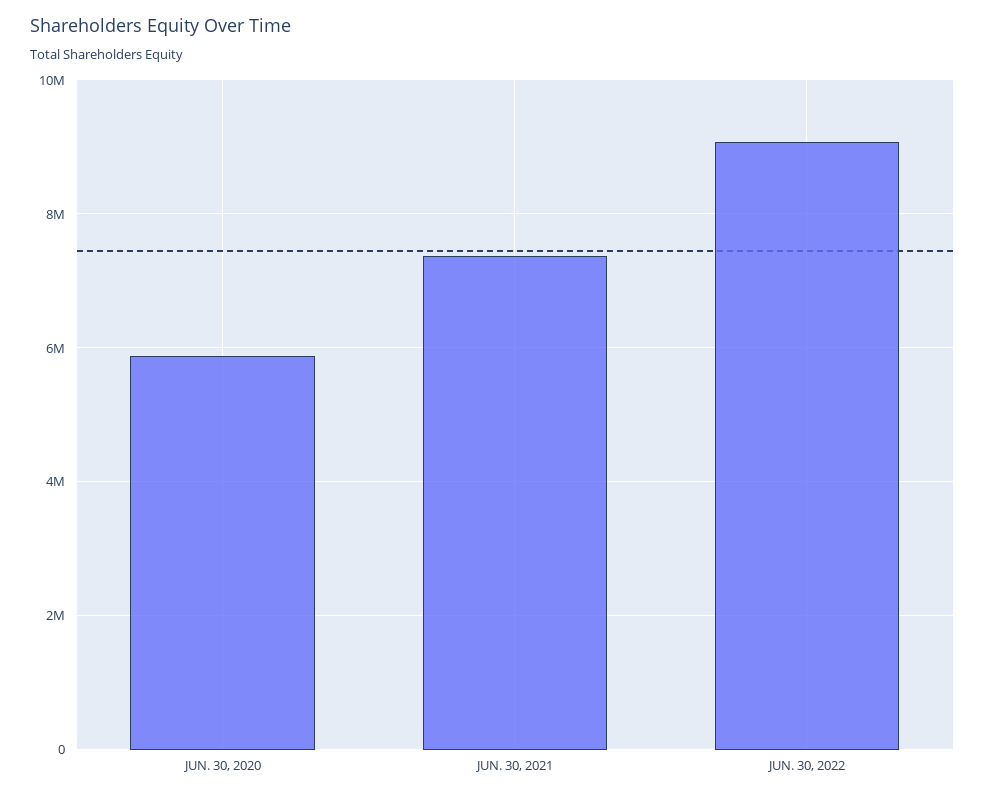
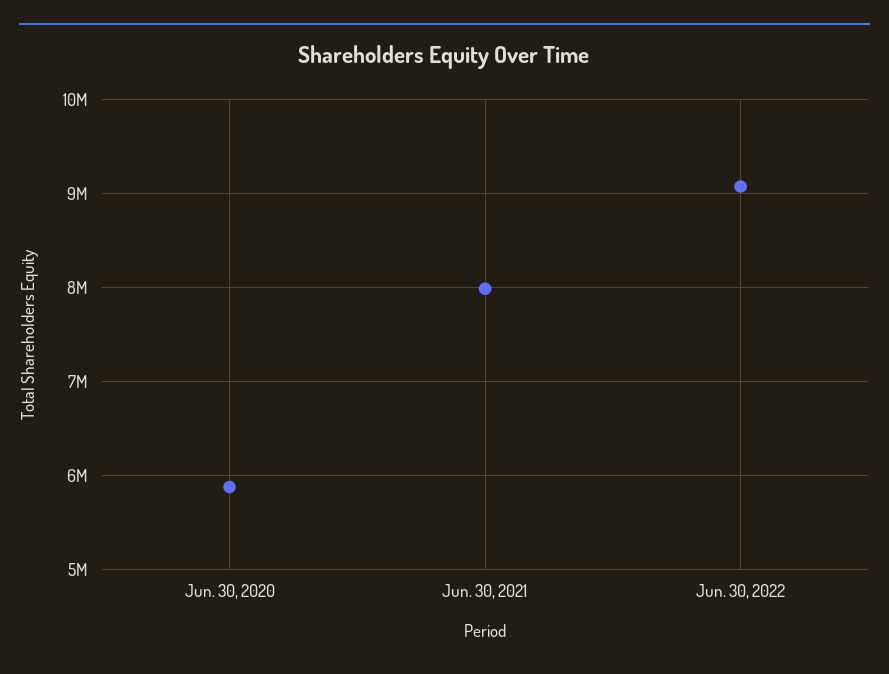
  {
    "JUN. 30, 2020": 5900000,
-   "JUN. 30, 2021": 7400000,
+   "JUN. 30, 2021": 8000000,
    "JUN. 30, 2022": 9100000
  }

